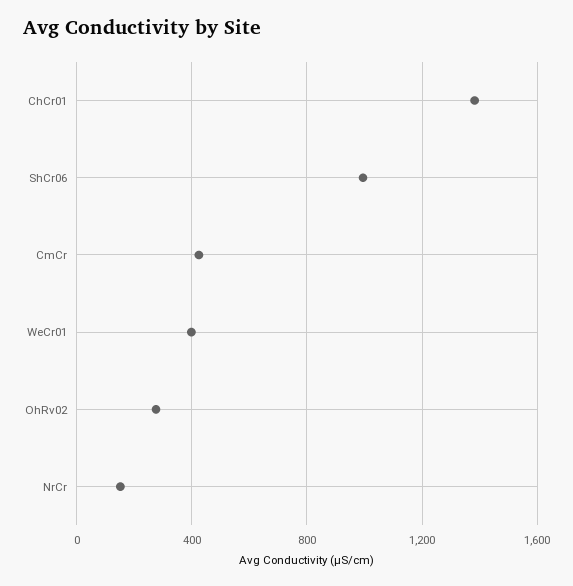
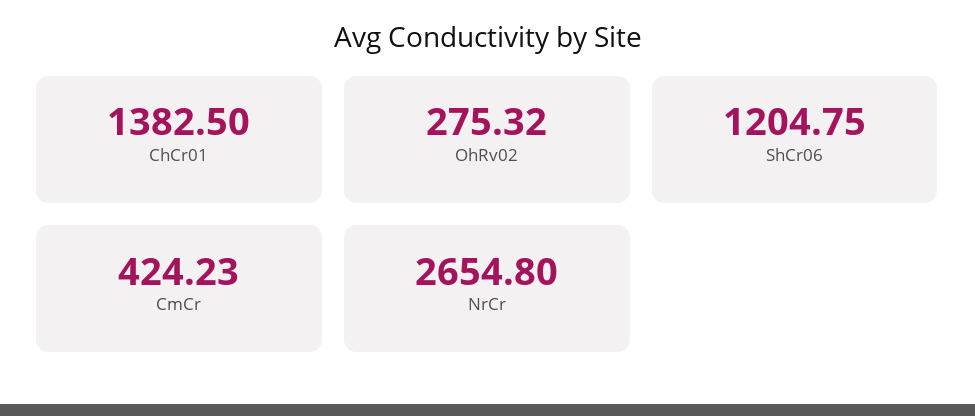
  {
    "ChCr01": 1382.5,
-   "ShCr06": 1000,
+   "ShCr06": 1204.75,
    "CmCr": 424.23,
-   "WeCr01": 400,
    "OhRv02": 275.32,
-   "NrCr": 150
+   "NrCr": 2654.8
  }

